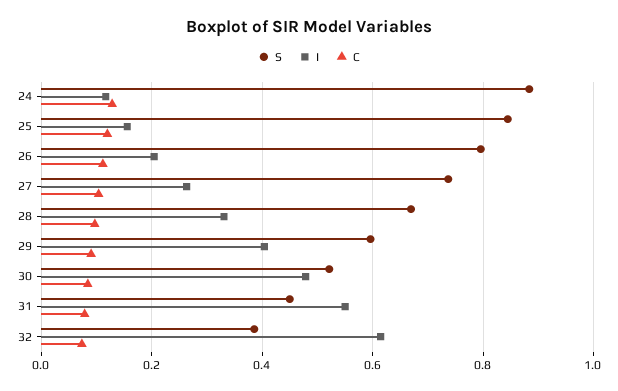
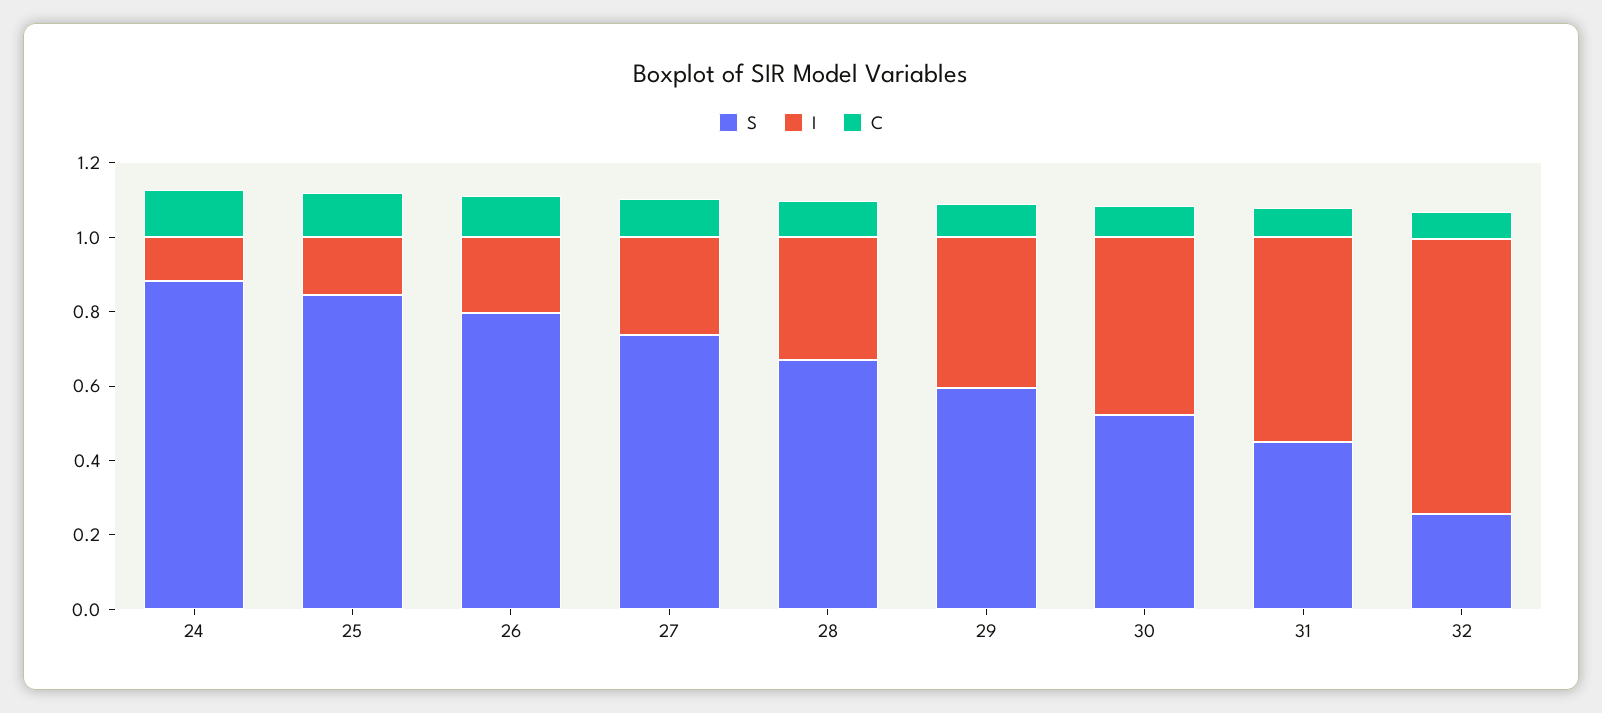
  {
    "S": {
      "24": 0.88,
      "25": 0.84,
      "26": 0.8,
      "27": 0.74,
      "28": 0.66,
      "29": 0.6,
      "30": 0.52,
      "31": 0.44,
-     "32": 0.38
+     "32": 0.25
    },
    "I": {
      "24": 0.12,
      "25": 0.16,
      "26": 0.2,
      "27": 0.26,
      "28": 0.34,
      "29": 0.4,
      "30": 0.48,
      "31": 0.56,
-     "32": 0.62
+     "32": 0.75
    },
    "C": {
      "24": 0.12,
      "25": 0.12,
      "26": 0.12,
      "27": 0.1,
      "28": 0.1,
      "29": 0.08,
      "30": 0.08,
      "31": 0.08,
      "32": 0.08
    }
  }

